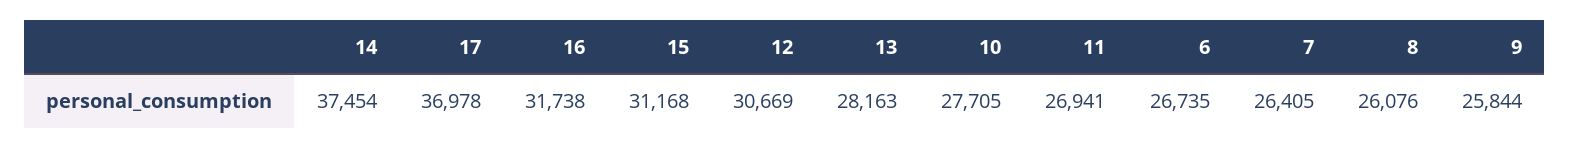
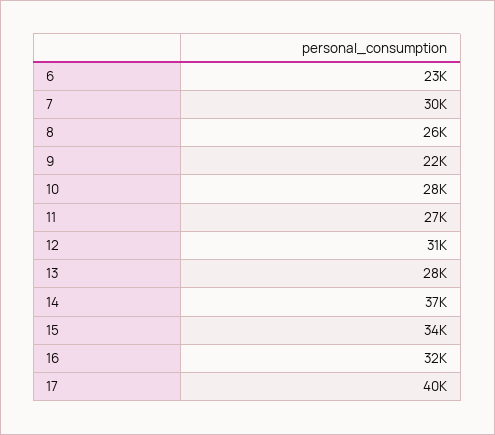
  {
    "14": 37454,
-   "17": 36978,
+   "17": 40000,
    "16": 31738,
-   "15": 31168,
+   "15": 34000,
    "12": 30669,
    "13": 28163,
    "10": 27705,
    "11": 26941,
-   "6": 26735,
+   "6": 23000,
-   "7": 26405,
+   "7": 30000,
    "8": 26076,
-   "9": 25844
+   "9": 22000
  }

